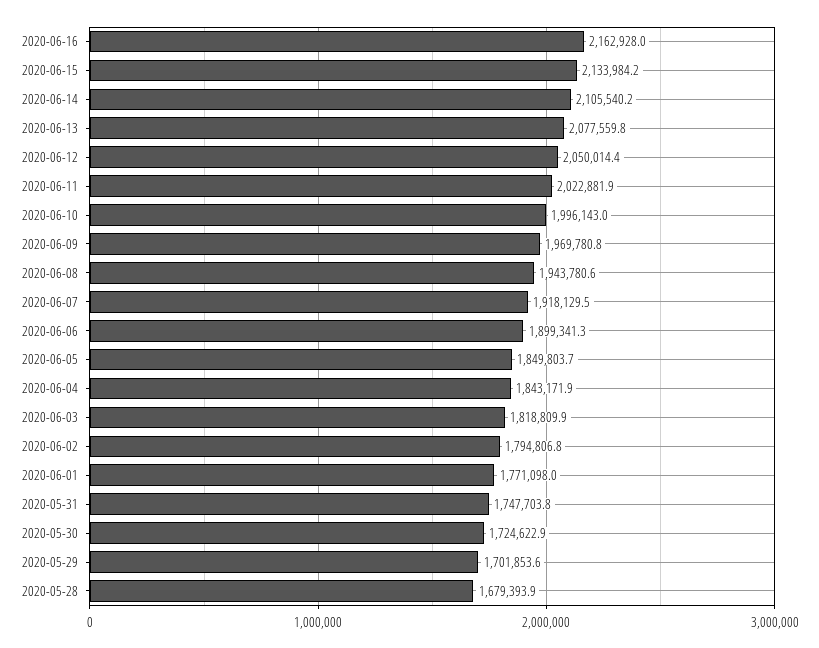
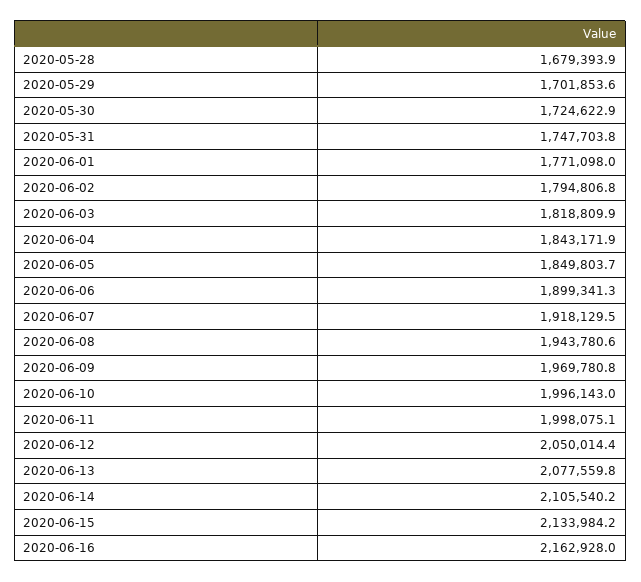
  {
    "2020-06-16": 2162928,
    "2020-06-15": 2133984.2,
    "2020-06-14": 2105540.2,
    "2020-06-13": 2077559.8,
    "2020-06-12": 2050014.4,
-   "2020-06-11": 2022881.9,
+   "2020-06-11": 1998075.1,
    "2020-06-10": 1996143,
    "2020-06-09": 1969780.8,
    "2020-06-08": 1943780.6,
    "2020-06-07": 1918129.5,
    "2020-06-06": 1899341.3,
    "2020-06-05": 1849803.7,
    "2020-06-04": 1843171.9,
    "2020-06-03": 1818809.9,
    "2020-06-02": 1794806.8,
    "2020-06-01": 1771098,
    "2020-05-31": 1747703.8,
    "2020-05-30": 1724622.9,
    "2020-05-29": 1701853.6,
    "2020-05-28": 1679393.9
  }

